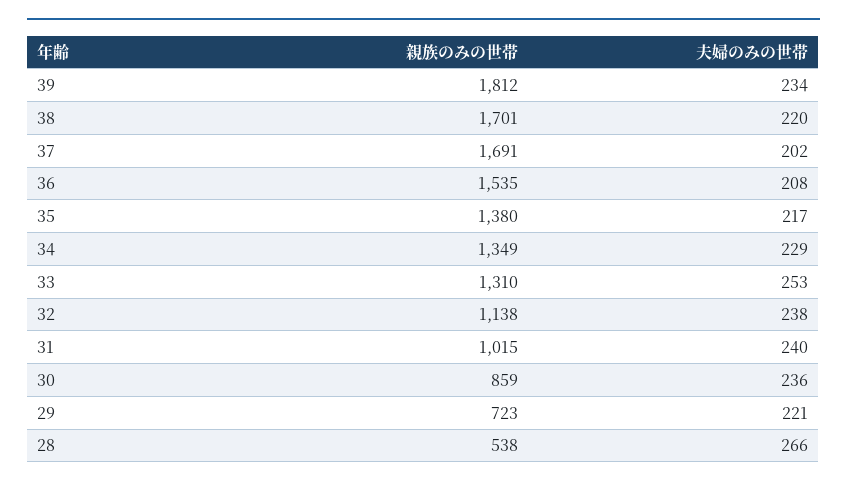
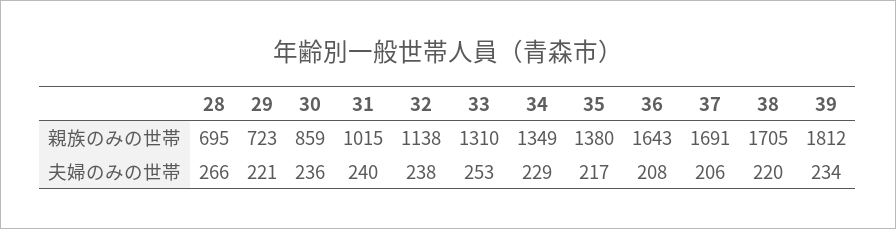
  {
    "親族のみの世帯": {
      "39": 1812,
-     "38": 1701,
+     "38": 1705,
      "37": 1691,
-     "36": 1535,
+     "36": 1643,
      "35": 1380,
      "34": 1349,
      "33": 1310,
      "32": 1138,
      "31": 1015,
      "30": 859,
      "29": 723,
-     "28": 538
+     "28": 695
    },
    "夫婦のみの世帯": {
      "39": 234,
      "38": 220,
-     "37": 202,
+     "37": 206,
      "36": 208,
      "35": 217,
      "34": 229,
      "33": 253,
      "32": 238,
      "31": 240,
      "30": 236,
      "29": 221,
      "28": 266
    }
  }

